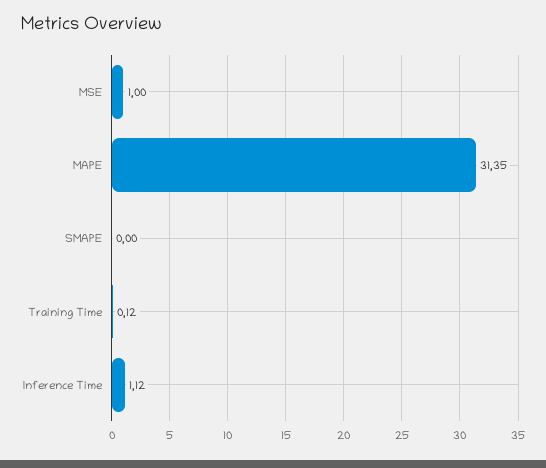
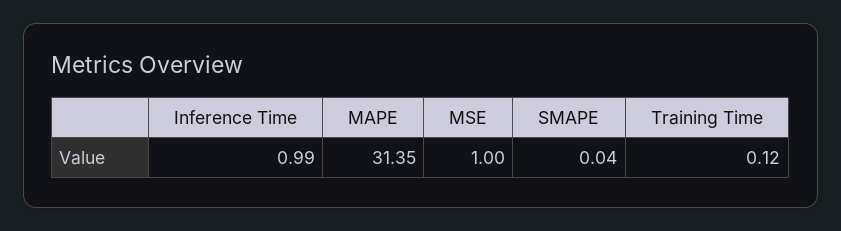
  {
    "MSE": 1,
    "MAPE": 31.35,
-   "SMAPE": 0,
+   "SMAPE": 0.04,
    "Training Time": 0.12,
-   "Inference Time": 1.12
+   "Inference Time": 0.99
  }

